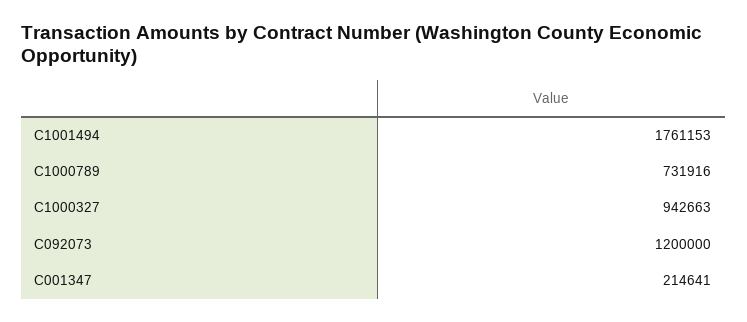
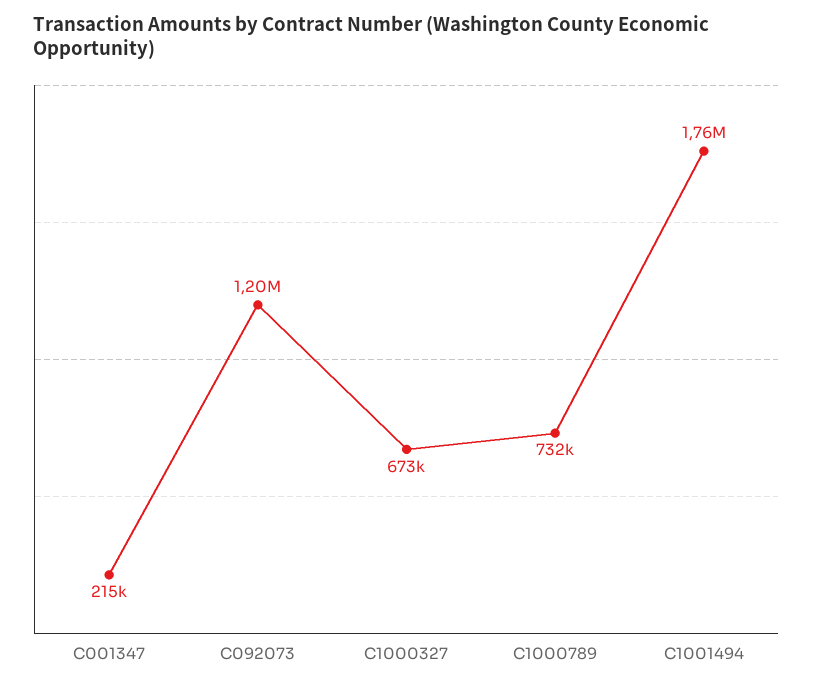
  {
    "C1001494": 1761153,
    "C1000789": 731916,
-   "C1000327": 942663,
+   "C1000327": 673000,
    "C092073": 1200000,
    "C001347": 214641
  }

